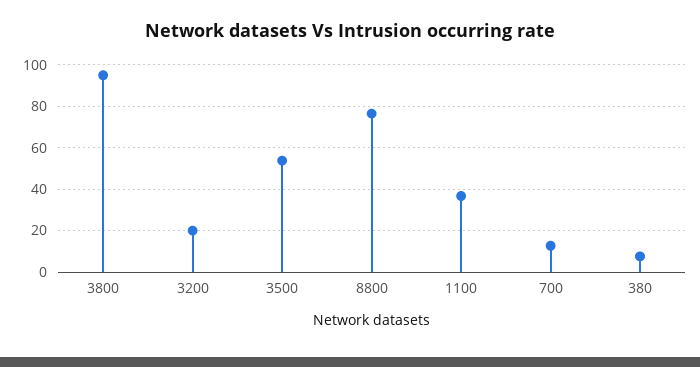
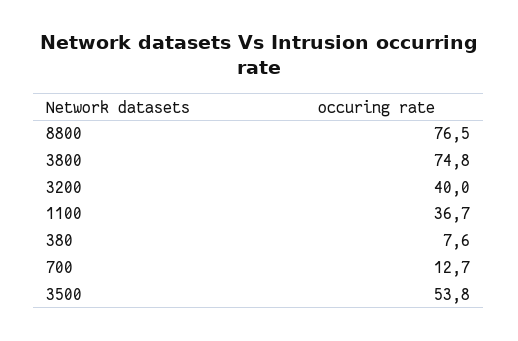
  {
-   "3800": 95,
+   "3800": 74.8,
-   "3200": 20,
+   "3200": 40,
    "3500": 53.8,
    "8800": 76.5,
    "1100": 36.7,
    "700": 12.7,
    "380": 7.6
  }

